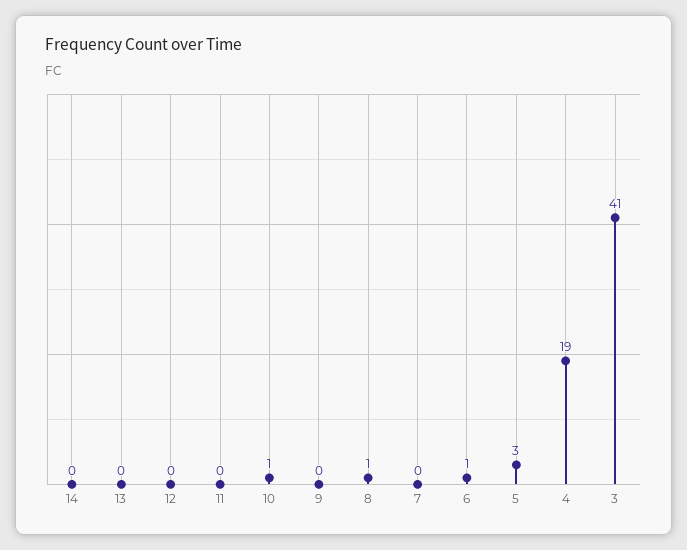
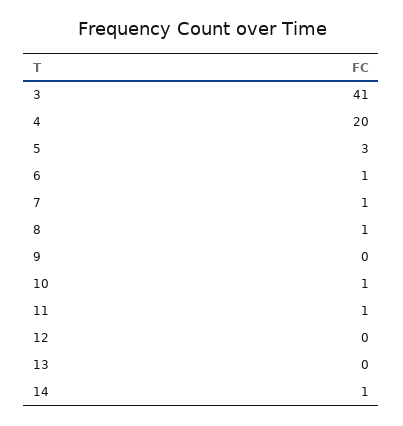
  {
-   "14": 0,
+   "14": 1,
    "13": 0,
    "12": 0,
-   "11": 0,
+   "11": 1,
    "10": 1,
    "9": 0,
    "8": 1,
-   "7": 0,
+   "7": 1,
    "6": 1,
    "5": 3,
-   "4": 19,
+   "4": 20,
    "3": 41
  }

